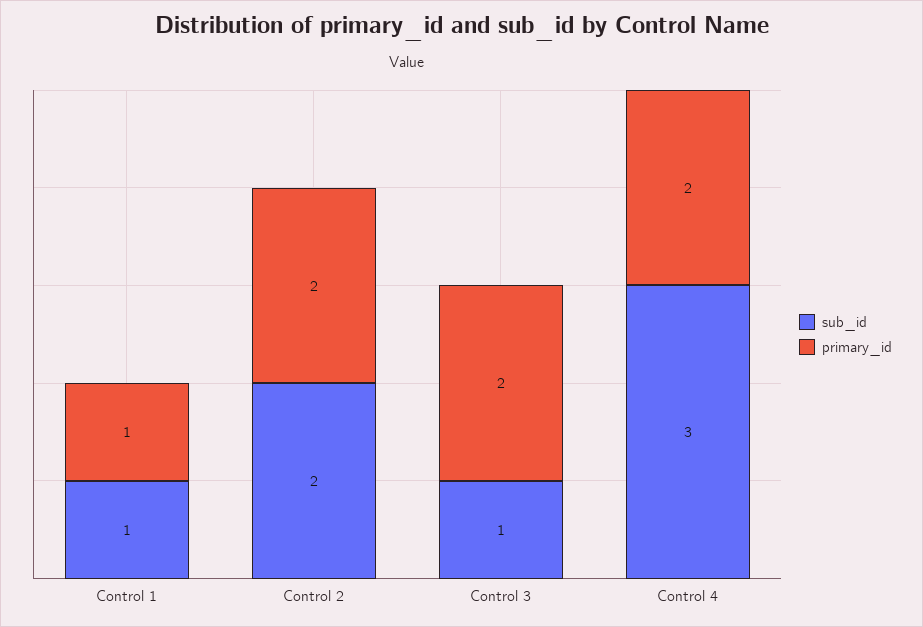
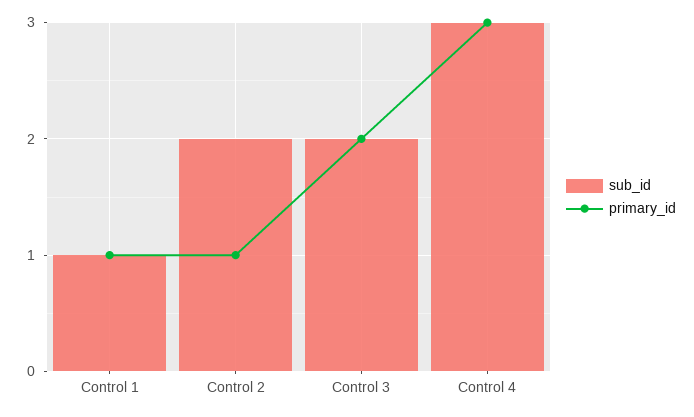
  {
    "sub_id": {
      "Control 1": 1,
      "Control 2": 2,
-     "Control 3": 1,
+     "Control 3": 2,
      "Control 4": 3
    },
    "primary_id": {
      "Control 1": 1,
-     "Control 2": 2,
+     "Control 2": 1,
      "Control 3": 2,
-     "Control 4": 2
+     "Control 4": 3
    }
  }

